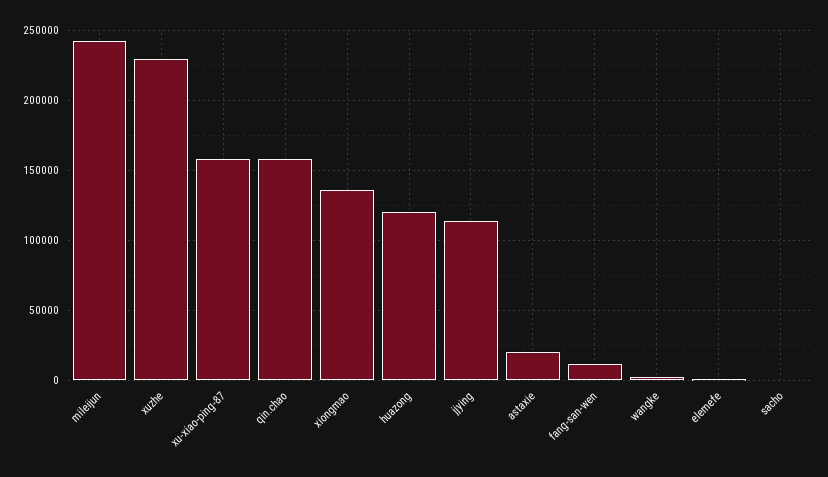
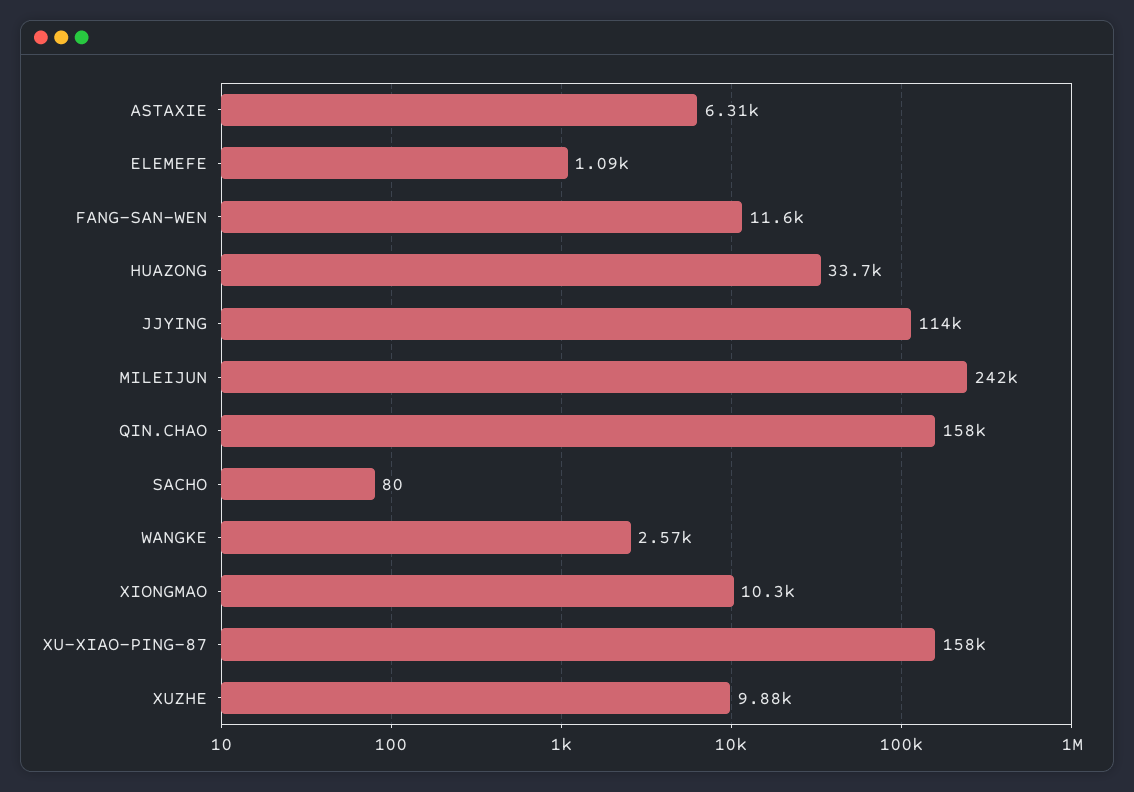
  {
    "mileijun": 242000,
-   "xuzhe": 230000,
+   "xuzhe": 9880,
    "xu-xiao-ping-87": 158000,
    "qin.chao": 158000,
-   "xiongmao": 135000,
+   "xiongmao": 10300,
-   "huazong": 120000,
+   "huazong": 33700,
    "jjying": 114000,
-   "astaxie": 20000,
+   "astaxie": 6310,
    "fang-san-wen": 11600,
    "wangke": 2570,
    "elemefe": 1090,
    "sacho": 80
  }

